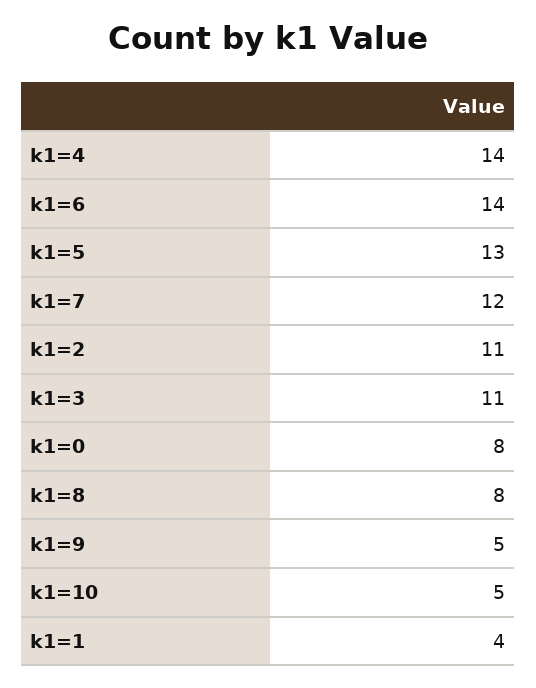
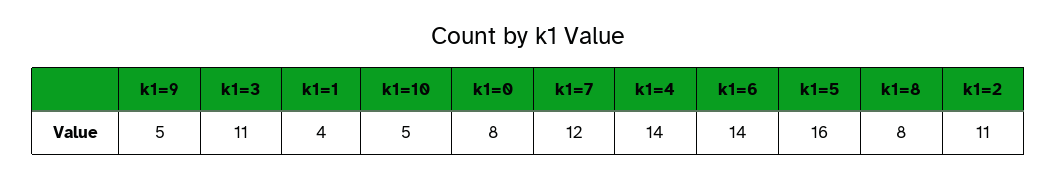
  {
    "k1=4": 14,
    "k1=6": 14,
-   "k1=5": 13,
+   "k1=5": 16,
    "k1=7": 12,
    "k1=2": 11,
    "k1=3": 11,
    "k1=0": 8,
    "k1=8": 8,
    "k1=9": 5,
    "k1=10": 5,
    "k1=1": 4
  }

